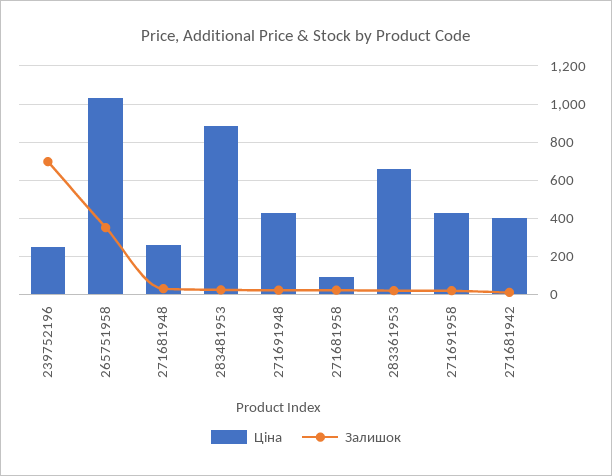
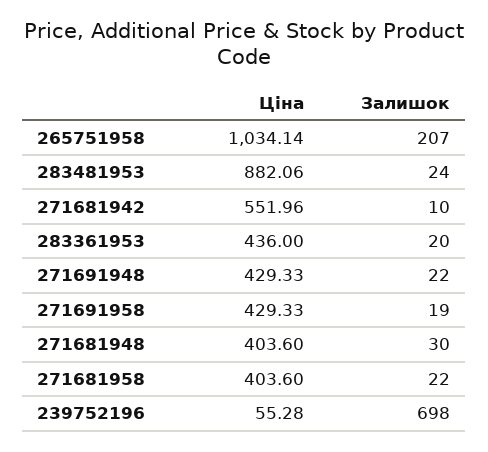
  {
    "Ціна": {
-     "239752196": 250,
+     "239752196": 55.28,
      "265751958": 1034.14,
-     "271681948": 250,
+     "271681948": 403.6,
      "283481953": 882.06,
      "271691948": 429.33,
-     "271681958": 100,
+     "271681958": 403.6,
-     "283361953": 650,
+     "283361953": 436,
      "271691958": 429.33,
-     "271681942": 400
+     "271681942": 551.96
    },
    "Залишок": {
      "239752196": 698,
-     "265751958": 350,
+     "265751958": 207,
      "271681948": 30,
      "283481953": 24,
      "271691948": 22,
      "271681958": 22,
      "283361953": 20,
      "271691958": 19,
      "271681942": 10
    }
  }

